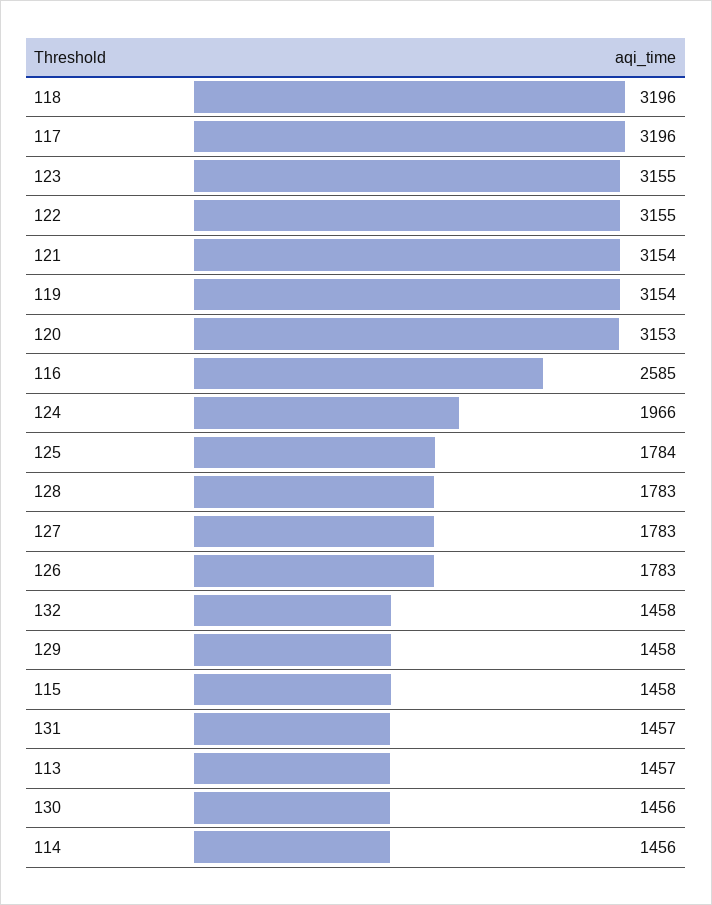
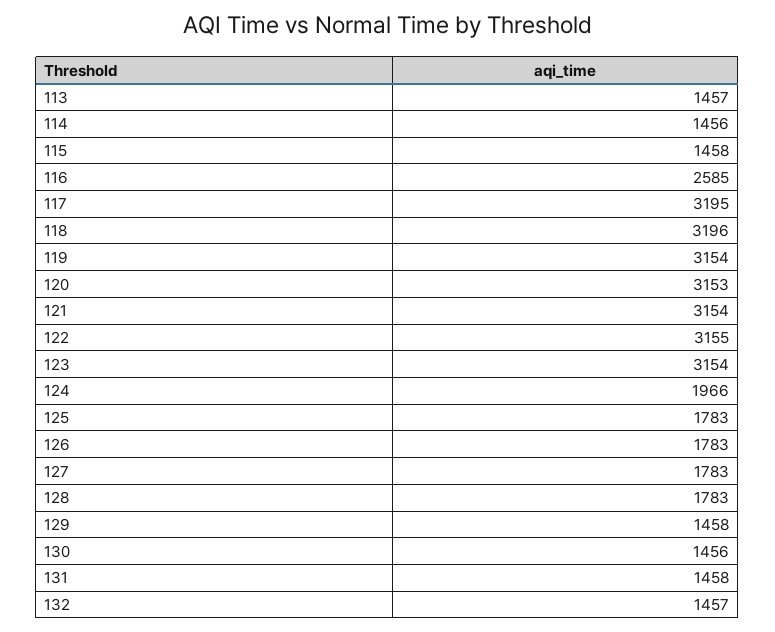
  {
    "118": 3196,
-   "117": 3196,
+   "117": 3195,
-   "123": 3155,
+   "123": 3154,
    "122": 3155,
    "121": 3154,
    "119": 3154,
    "120": 3153,
    "116": 2585,
    "124": 1966,
-   "125": 1784,
+   "125": 1783,
    "128": 1783,
    "127": 1783,
    "126": 1783,
-   "132": 1458,
+   "132": 1457,
    "129": 1458,
    "115": 1458,
-   "131": 1457,
+   "131": 1458,
    "113": 1457,
    "130": 1456,
    "114": 1456
  }

